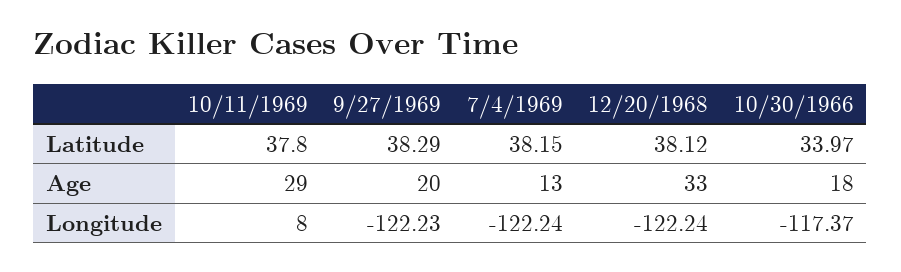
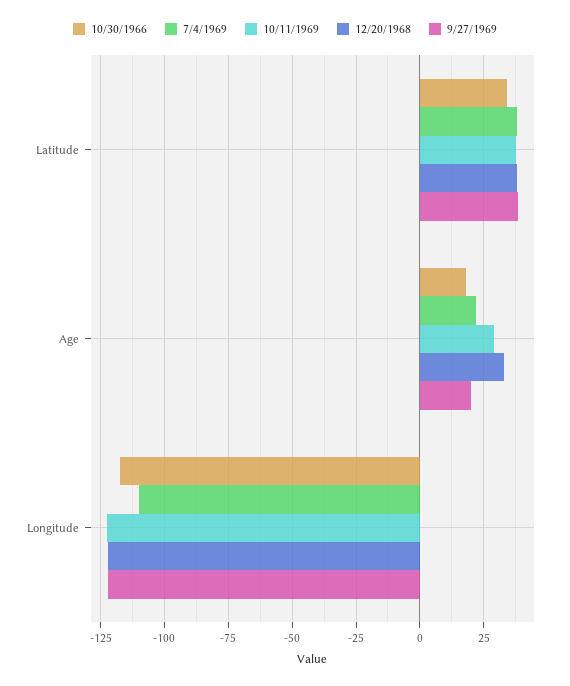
  {
    "10/11/1969": {
      "Latitude": 37.8,
      "Age": 29,
-     "Longitude": 8
+     "Longitude": -122.5
    },
    "9/27/1969": {
      "Latitude": 38.29,
      "Age": 20,
      "Longitude": -122.23
    },
    "7/4/1969": {
      "Latitude": 38.15,
-     "Age": 13,
+     "Age": 22.5,
-     "Longitude": -122.24
+     "Longitude": -110
    },
    "12/20/1968": {
      "Latitude": 38.12,
      "Age": 33,
      "Longitude": -122.24
    },
    "10/30/1966": {
      "Latitude": 33.97,
      "Age": 18,
      "Longitude": -117.37
    }
  }

